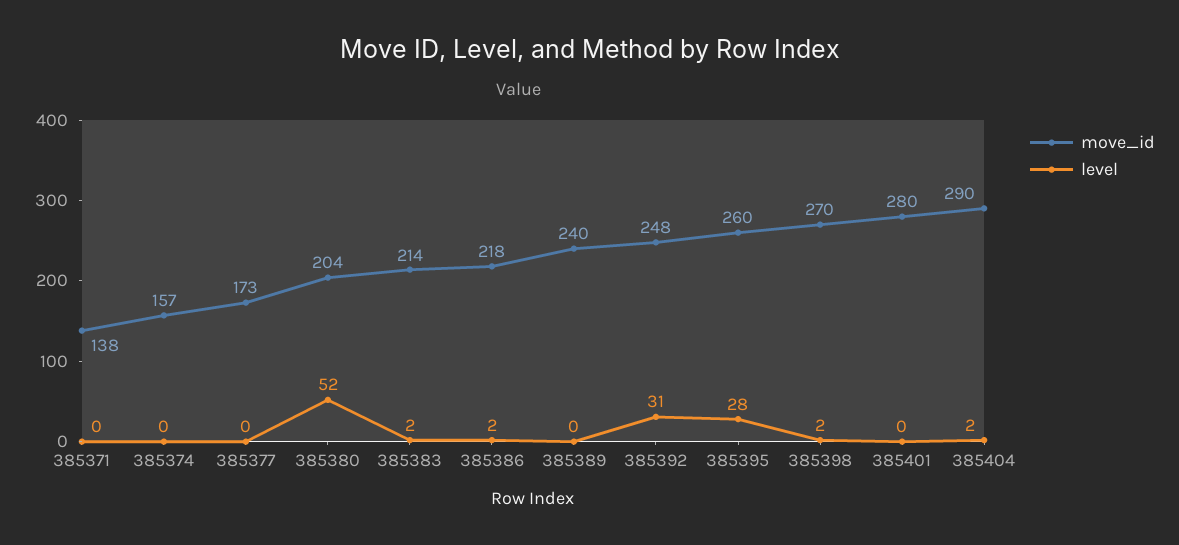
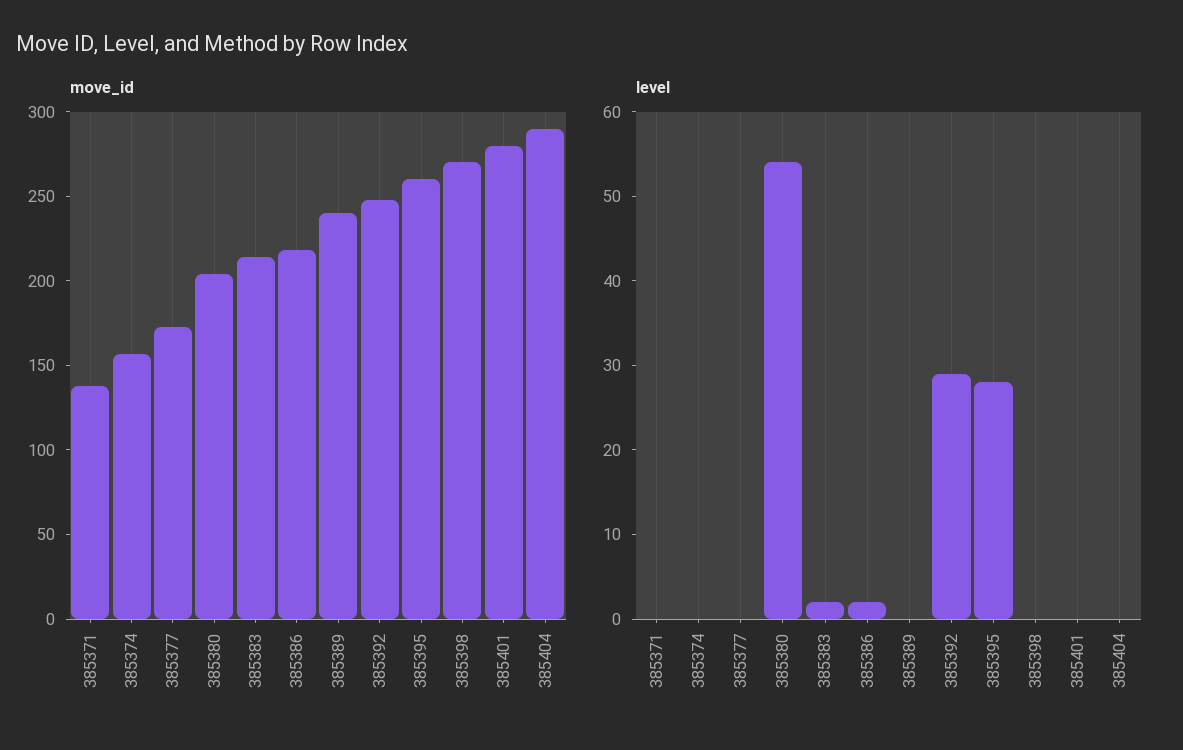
  {
    "move_id": {
      "385371": 138,
      "385374": 157,
      "385377": 173,
      "385380": 204,
      "385383": 214,
      "385386": 218,
      "385389": 240,
      "385392": 248,
      "385395": 260,
      "385398": 270,
      "385401": 280,
      "385404": 290
    },
    "level": {
      "385371": 0,
      "385374": 0,
      "385377": 0,
-     "385380": 52,
+     "385380": 54,
      "385383": 2,
      "385386": 2,
      "385389": 0,
-     "385392": 31,
+     "385392": 29,
      "385395": 28,
-     "385398": 2,
+     "385398": 0,
      "385401": 0,
-     "385404": 2
+     "385404": 0
    }
  }

